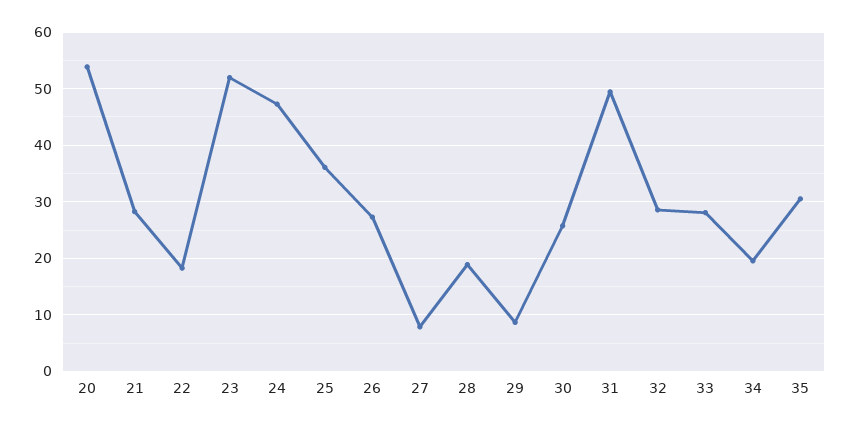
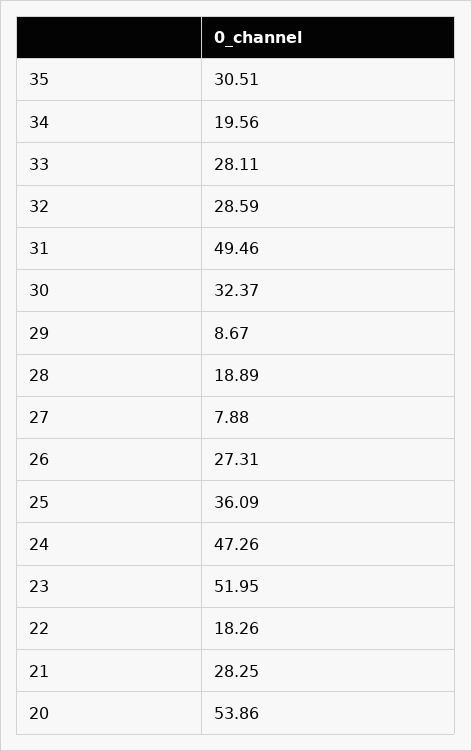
  {
    "20": 53.86,
    "21": 28.25,
    "22": 18.26,
    "23": 51.95,
    "24": 47.26,
    "25": 36.09,
    "26": 27.31,
    "27": 7.88,
    "28": 18.89,
    "29": 8.67,
-   "30": 26,
+   "30": 32.37,
    "31": 49.46,
    "32": 28.59,
    "33": 28.11,
    "34": 19.56,
    "35": 30.51
  }

